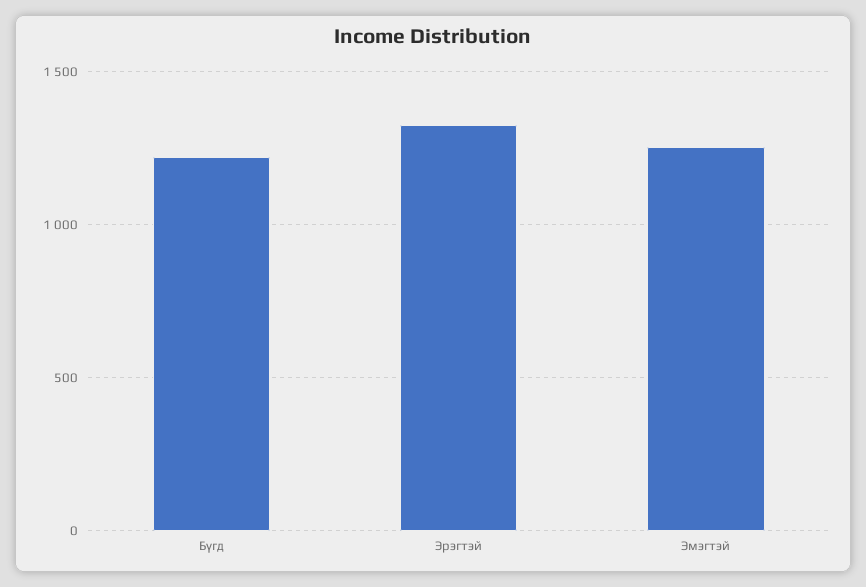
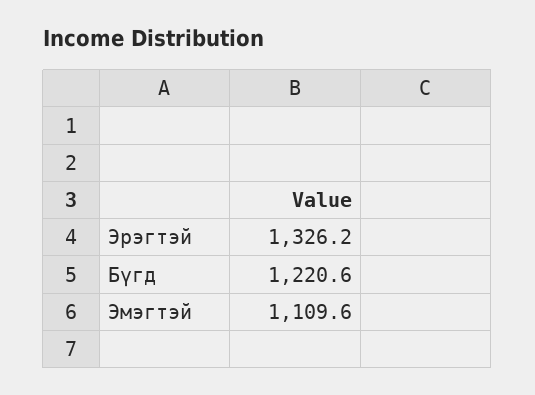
  {
    "Бүгд": 1220.6,
    "Эрэгтэй": 1326.2,
-   "Эмэгтэй": 1250
+   "Эмэгтэй": 1109.6
  }

